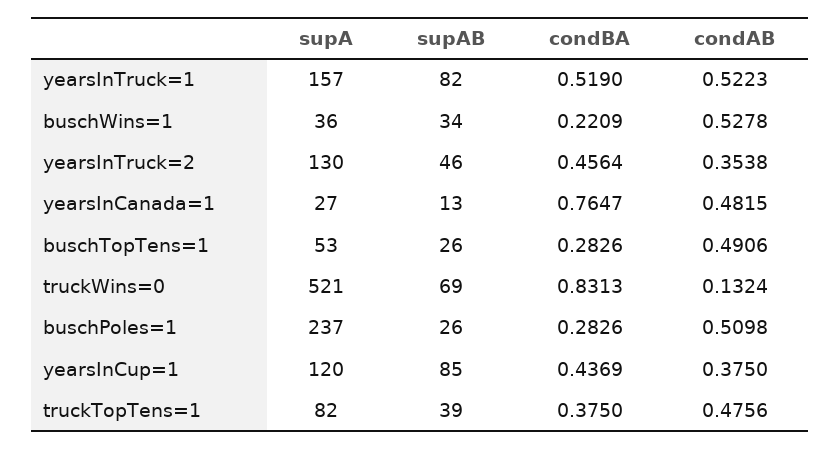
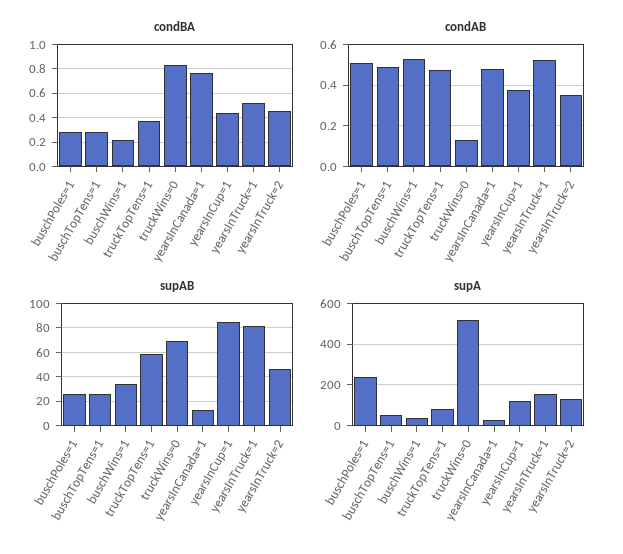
  {
    "supA": {
      "yearsInTruck=1": 157,
      "buschWins=1": 36,
      "yearsInTruck=2": 130,
      "yearsInCanada=1": 27,
      "buschTopTens=1": 53,
      "truckWins=0": 521,
      "buschPoles=1": 237,
      "yearsInCup=1": 120,
      "truckTopTens=1": 82
    },
    "supAB": {
      "yearsInTruck=1": 82,
      "buschWins=1": 34,
      "yearsInTruck=2": 46,
      "yearsInCanada=1": 13,
      "buschTopTens=1": 26,
      "truckWins=0": 69,
      "buschPoles=1": 26,
      "yearsInCup=1": 85,
-     "truckTopTens=1": 39
+     "truckTopTens=1": 60
    },
    "condBA": {
      "yearsInTruck=1": 0.519,
      "buschWins=1": 0.2209,
      "yearsInTruck=2": 0.4564,
      "yearsInCanada=1": 0.7647,
      "buschTopTens=1": 0.2826,
      "truckWins=0": 0.8313,
      "buschPoles=1": 0.2826,
      "yearsInCup=1": 0.4369,
      "truckTopTens=1": 0.375
    },
    "condAB": {
      "yearsInTruck=1": 0.5223,
      "buschWins=1": 0.5278,
      "yearsInTruck=2": 0.3538,
      "yearsInCanada=1": 0.4815,
      "buschTopTens=1": 0.4906,
      "truckWins=0": 0.1324,
      "buschPoles=1": 0.5098,
      "yearsInCup=1": 0.375,
      "truckTopTens=1": 0.4756
    }
  }

